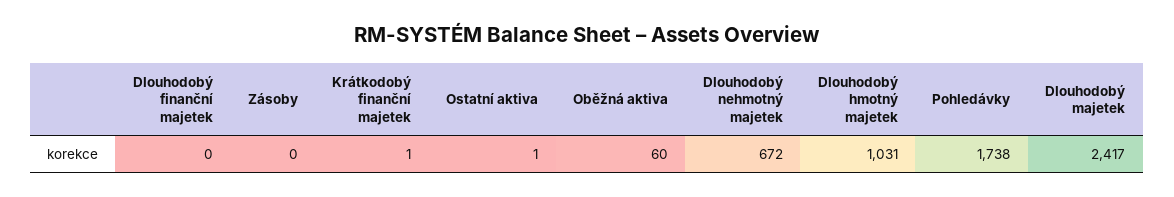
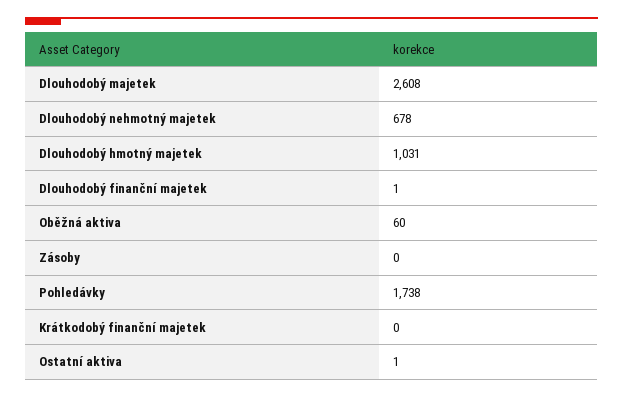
  {
-   "Dlouhodobý finanční majetek": 0,
+   "Dlouhodobý finanční majetek": 1,
    "Zásoby": 0,
-   "Krátkodobý finanční majetek": 1,
+   "Krátkodobý finanční majetek": 0,
    "Ostatní aktiva": 1,
    "Oběžná aktiva": 60,
-   "Dlouhodobý nehmotný majetek": 672,
+   "Dlouhodobý nehmotný majetek": 678,
    "Dlouhodobý hmotný majetek": 1031,
    "Pohledávky": 1738,
-   "Dlouhodobý majetek": 2417
+   "Dlouhodobý majetek": 2608
  }

